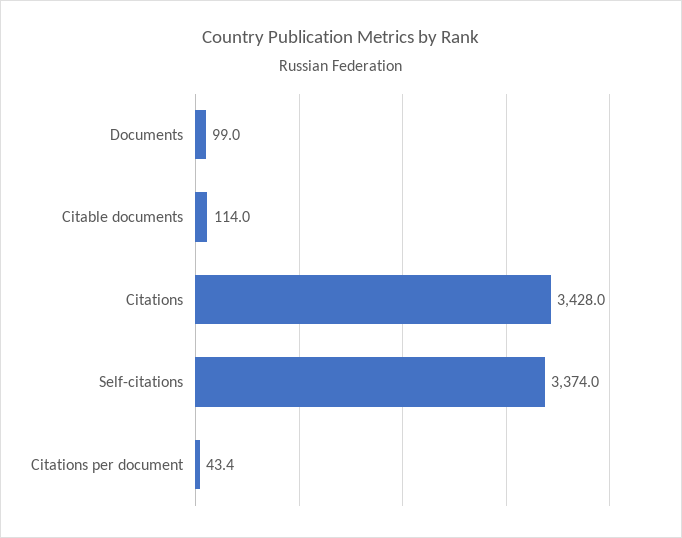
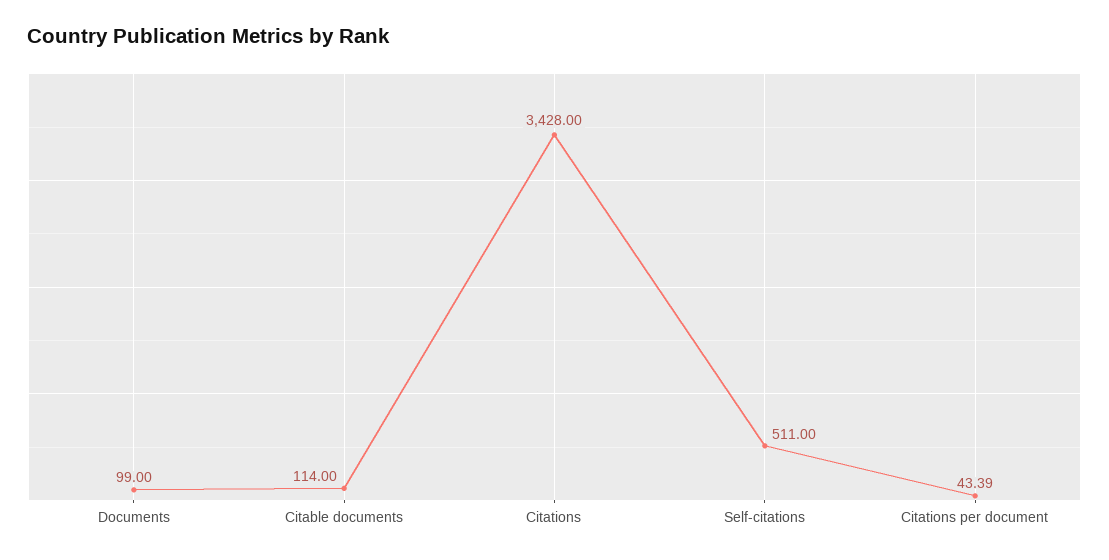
  {
    "Documents": 99,
    "Citable documents": 114,
    "Citations": 3428,
-   "Self-citations": 3374,
+   "Self-citations": 511,
    "Citations per document": 43.39
  }

